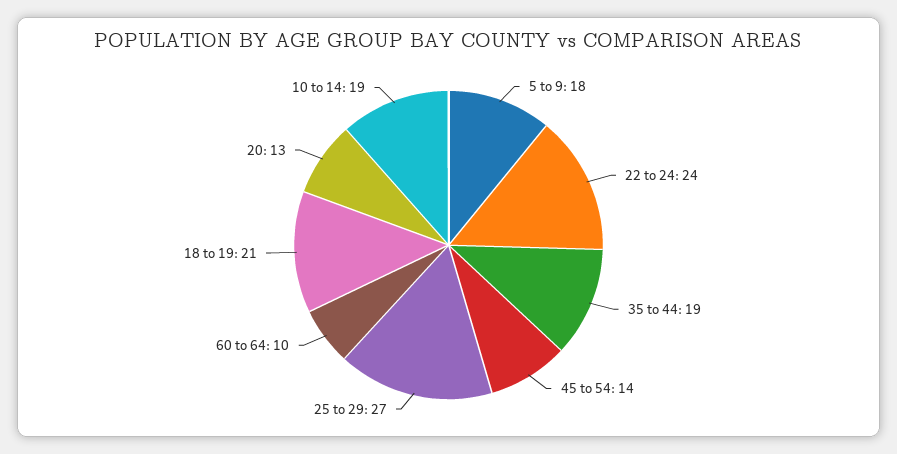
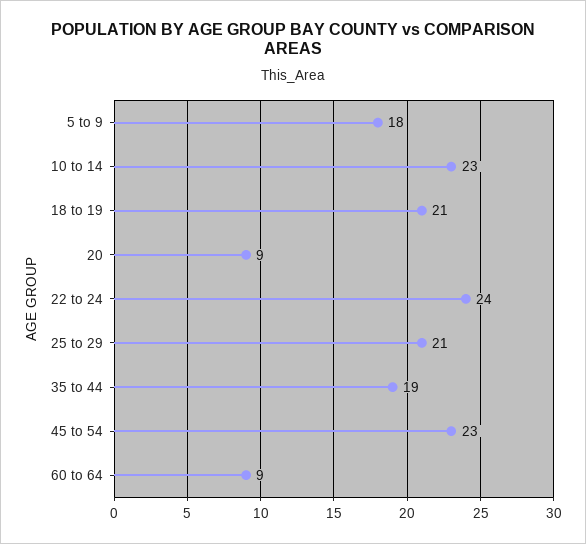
  {
    "5 to 9": 18,
    "22 to 24": 24,
    "35 to 44": 19,
-   "45 to 54": 14,
+   "45 to 54": 23,
-   "25 to 29": 27,
+   "25 to 29": 21,
-   "60 to 64": 10,
+   "60 to 64": 9,
    "18 to 19": 21,
-   "20": 13,
+   "20": 9,
-   "10 to 14": 19
+   "10 to 14": 23
  }

